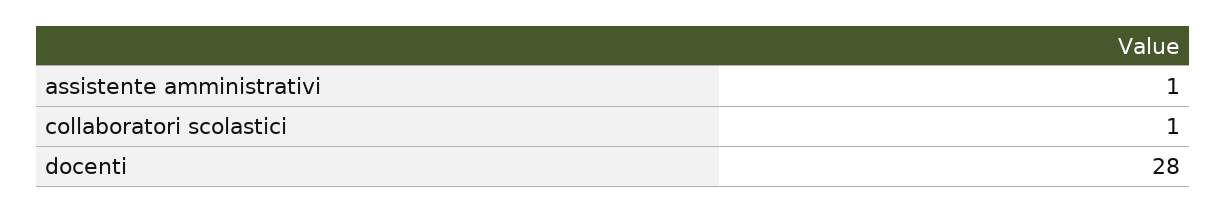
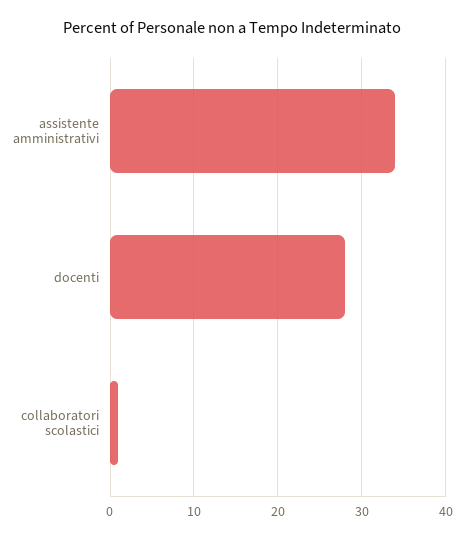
  {
-   "assistente amministrativi": 1,
+   "assistente amministrativi": 34,
    "collaboratori scolastici": 1,
    "docenti": 28
  }

